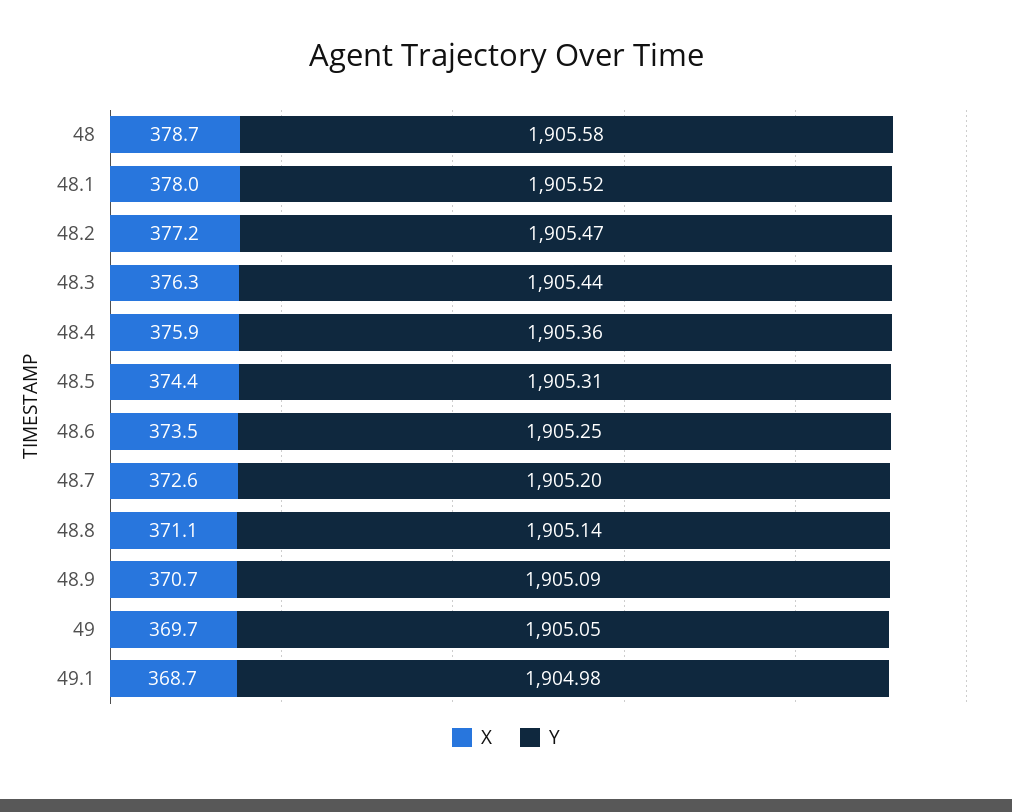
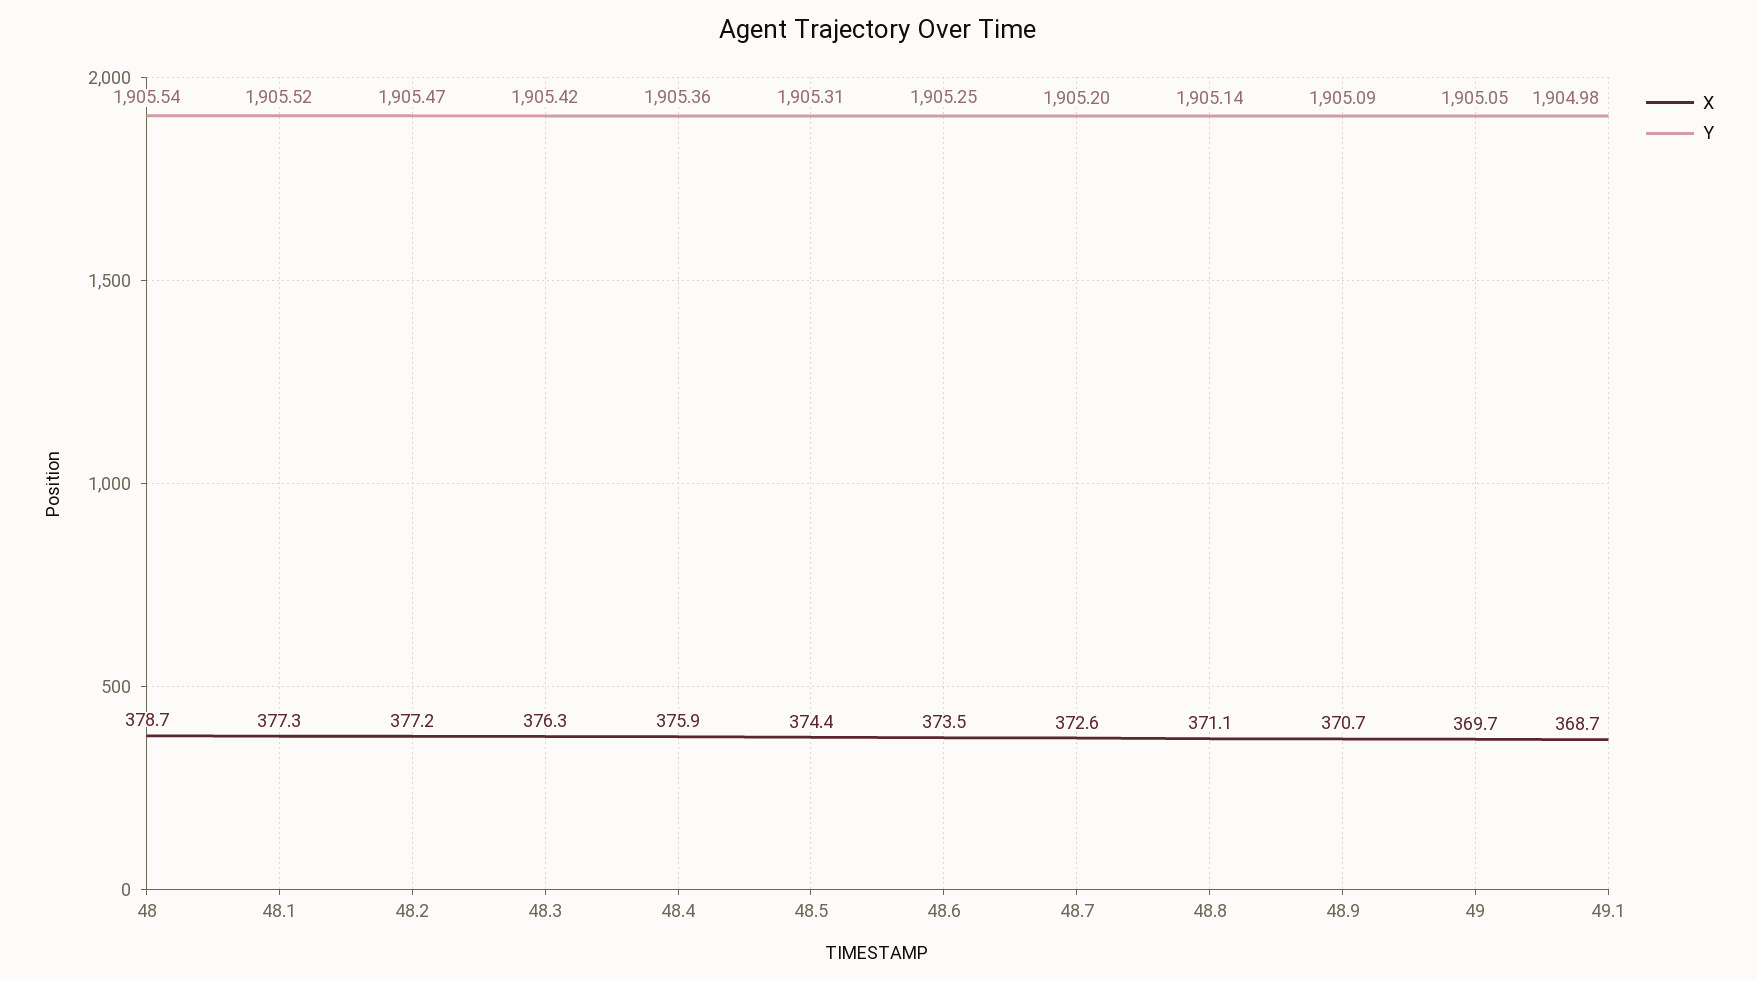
  {
    "X": {
      "48": 378.7,
-     "48.1": 378,
+     "48.1": 377.3,
      "48.2": 377.2,
      "48.3": 376.3,
      "48.4": 375.9,
      "48.5": 374.4,
      "48.6": 373.5,
      "48.7": 372.6,
      "48.8": 371.1,
      "48.9": 370.7,
      "49": 369.7,
      "49.1": 368.7
    },
    "Y": {
-     "48": 1905.58,
+     "48": 1905.54,
      "48.1": 1905.52,
      "48.2": 1905.47,
-     "48.3": 1905.44,
+     "48.3": 1905.42,
      "48.4": 1905.36,
      "48.5": 1905.31,
      "48.6": 1905.25,
      "48.7": 1905.2,
      "48.8": 1905.14,
      "48.9": 1905.09,
      "49": 1905.05,
      "49.1": 1904.98
    }
  }

